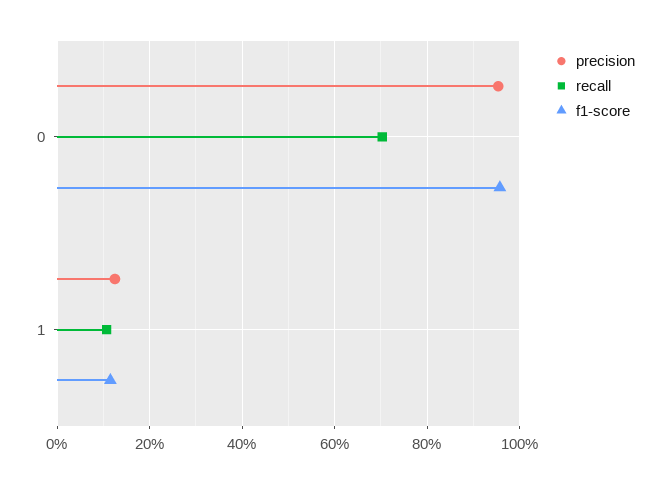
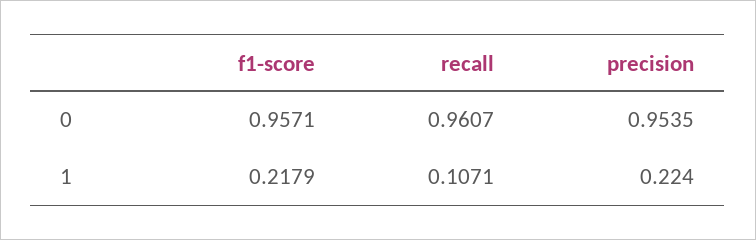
  {
    "precision": {
      "0": 0.9535,
-     "1": 0.12
+     "1": 0.224
    },
    "recall": {
-     "0": 0.7,
+     "0": 0.9607,
      "1": 0.1071
    },
    "f1-score": {
      "0": 0.9571,
-     "1": 0.12
+     "1": 0.2179
    }
  }

